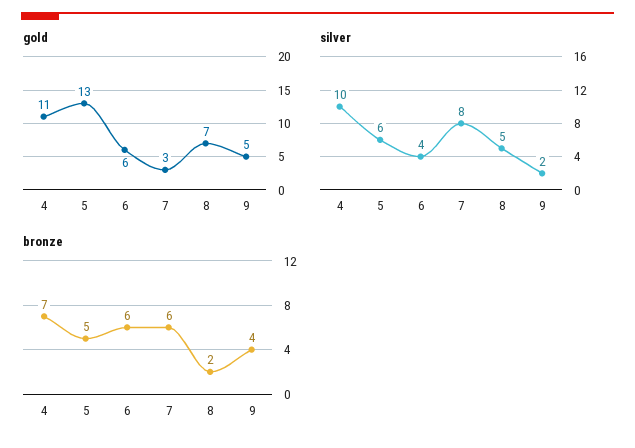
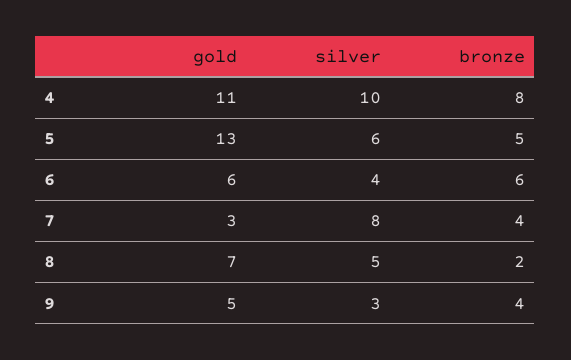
  {
    "gold": {
      "4": 11,
      "5": 13,
      "6": 6,
      "7": 3,
      "8": 7,
      "9": 5
    },
    "silver": {
      "4": 10,
      "5": 6,
      "6": 4,
      "7": 8,
      "8": 5,
-     "9": 2
+     "9": 3
    },
    "bronze": {
-     "4": 7,
+     "4": 8,
      "5": 5,
      "6": 6,
-     "7": 6,
+     "7": 4,
      "8": 2,
      "9": 4
    }
  }

